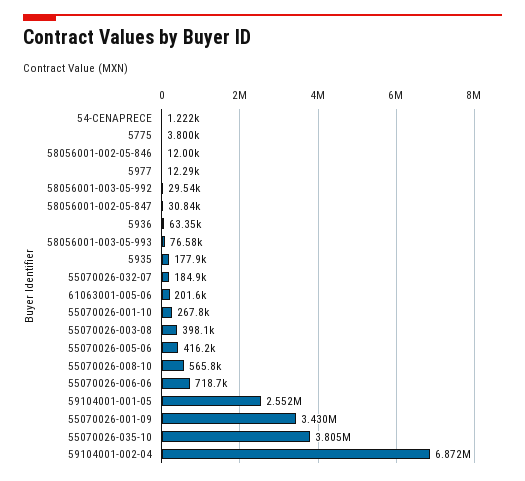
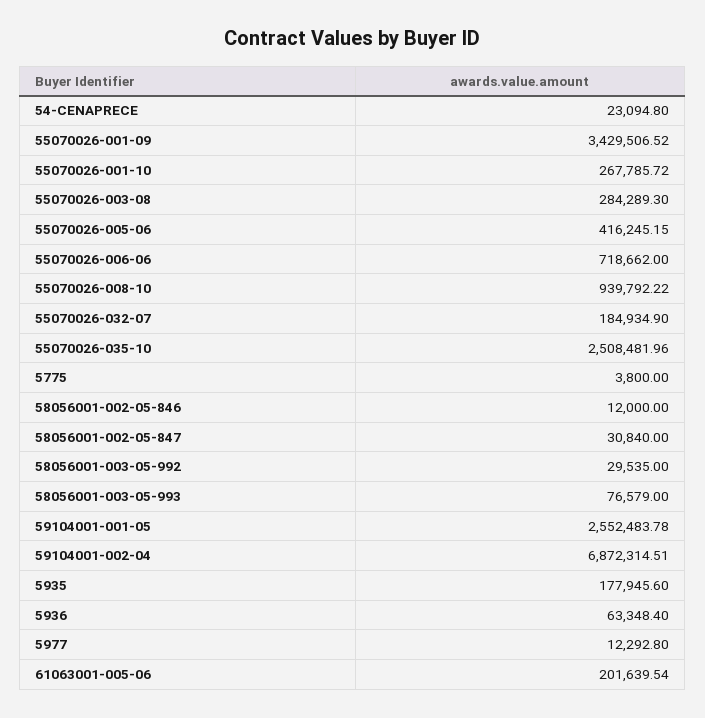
  {
-   "54-CENAPRECE": 1222,
+   "54-CENAPRECE": 23094.8,
    "5775": 3800,
    "58056001-002-05-846": 12000,
    "5977": 12292.8,
    "58056001-003-05-992": 29535,
    "58056001-002-05-847": 30840,
    "5936": 63348.4,
    "58056001-003-05-993": 76579,
    "5935": 177945.6,
    "55070026-032-07": 184934.9,
    "61063001-005-06": 201639.54,
    "55070026-001-10": 267785.72,
-   "55070026-003-08": 398100,
+   "55070026-003-08": 284289.3,
    "55070026-005-06": 416245.15,
-   "55070026-008-10": 565800,
+   "55070026-008-10": 939792.22,
    "55070026-006-06": 718662,
    "59104001-001-05": 2552483.78,
    "55070026-001-09": 3429506.52,
-   "55070026-035-10": 3805000,
+   "55070026-035-10": 2508481.96,
    "59104001-002-04": 6872314.51
  }

